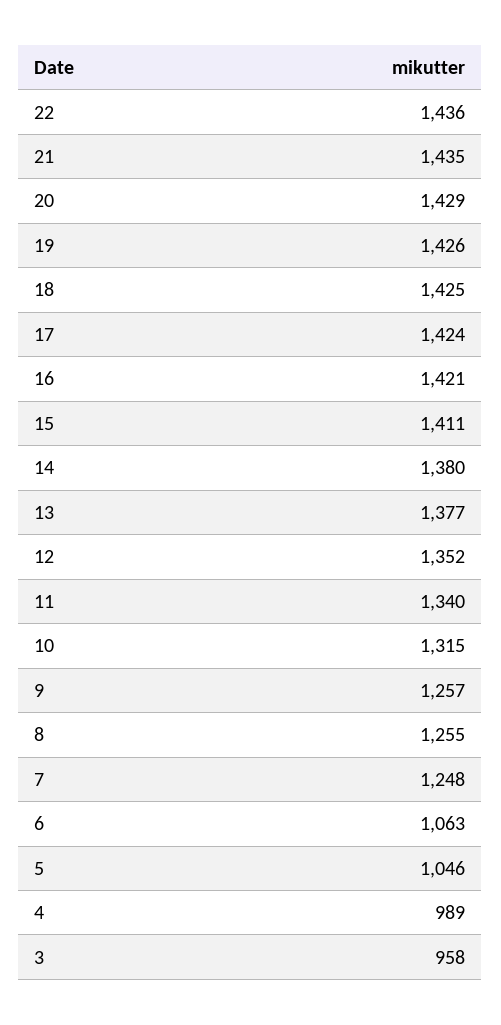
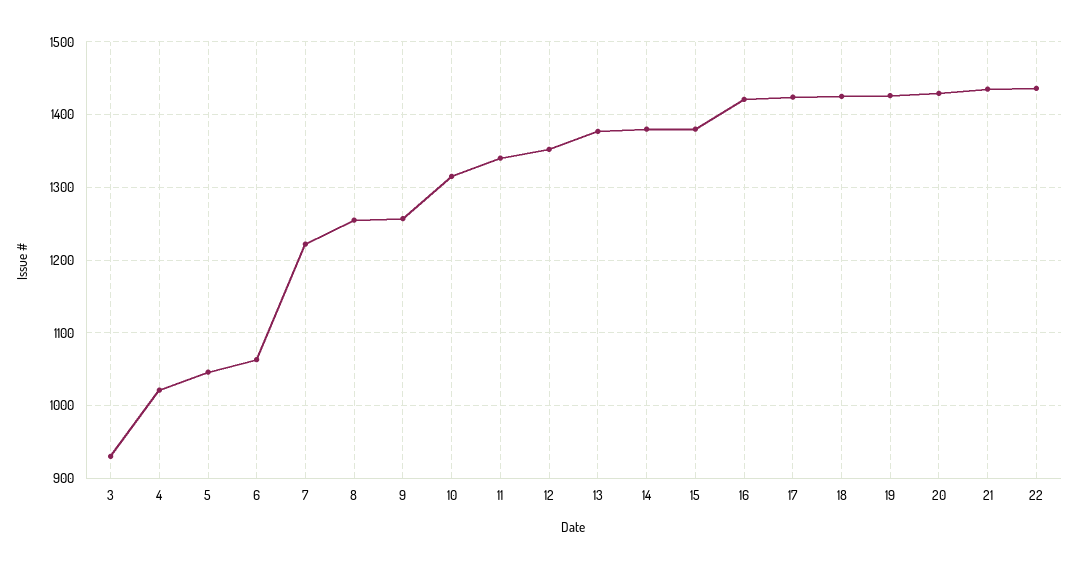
  {
    "22": 1436,
    "21": 1435,
    "20": 1429,
    "19": 1426,
    "18": 1425,
    "17": 1424,
    "16": 1421,
-   "15": 1411,
+   "15": 1380,
    "14": 1380,
    "13": 1377,
    "12": 1352,
    "11": 1340,
    "10": 1315,
    "9": 1257,
    "8": 1255,
-   "7": 1248,
+   "7": 1220,
    "6": 1063,
    "5": 1046,
-   "4": 989,
+   "4": 1020,
-   "3": 958
+   "3": 930
  }

